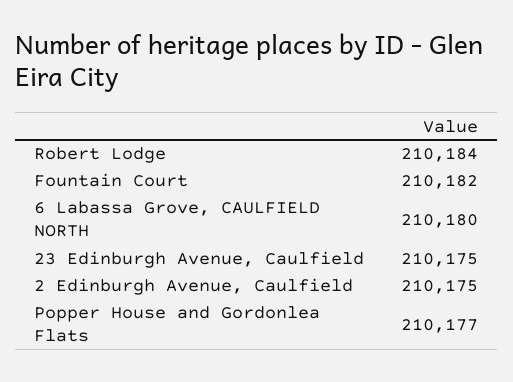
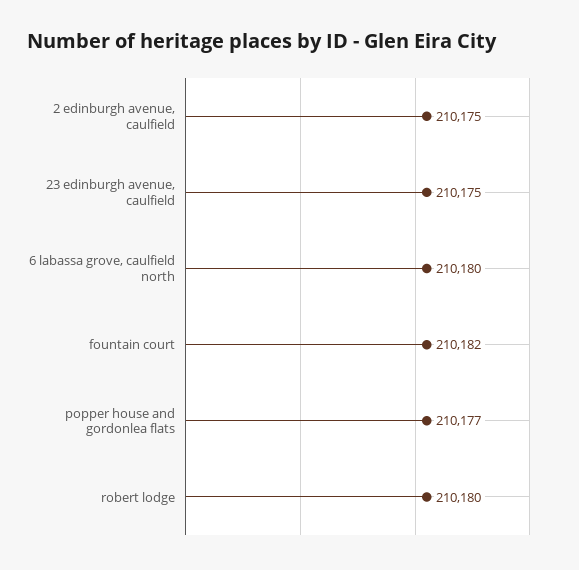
  {
-   "Robert Lodge": 210184,
+   "Robert Lodge": 210180,
    "Fountain Court": 210182,
    "6 Labassa Grove, CAULFIELD NORTH": 210180,
    "23 Edinburgh Avenue, Caulfield": 210175,
    "2 Edinburgh Avenue, Caulfield": 210175,
    "Popper House and Gordonlea Flats": 210177
  }

